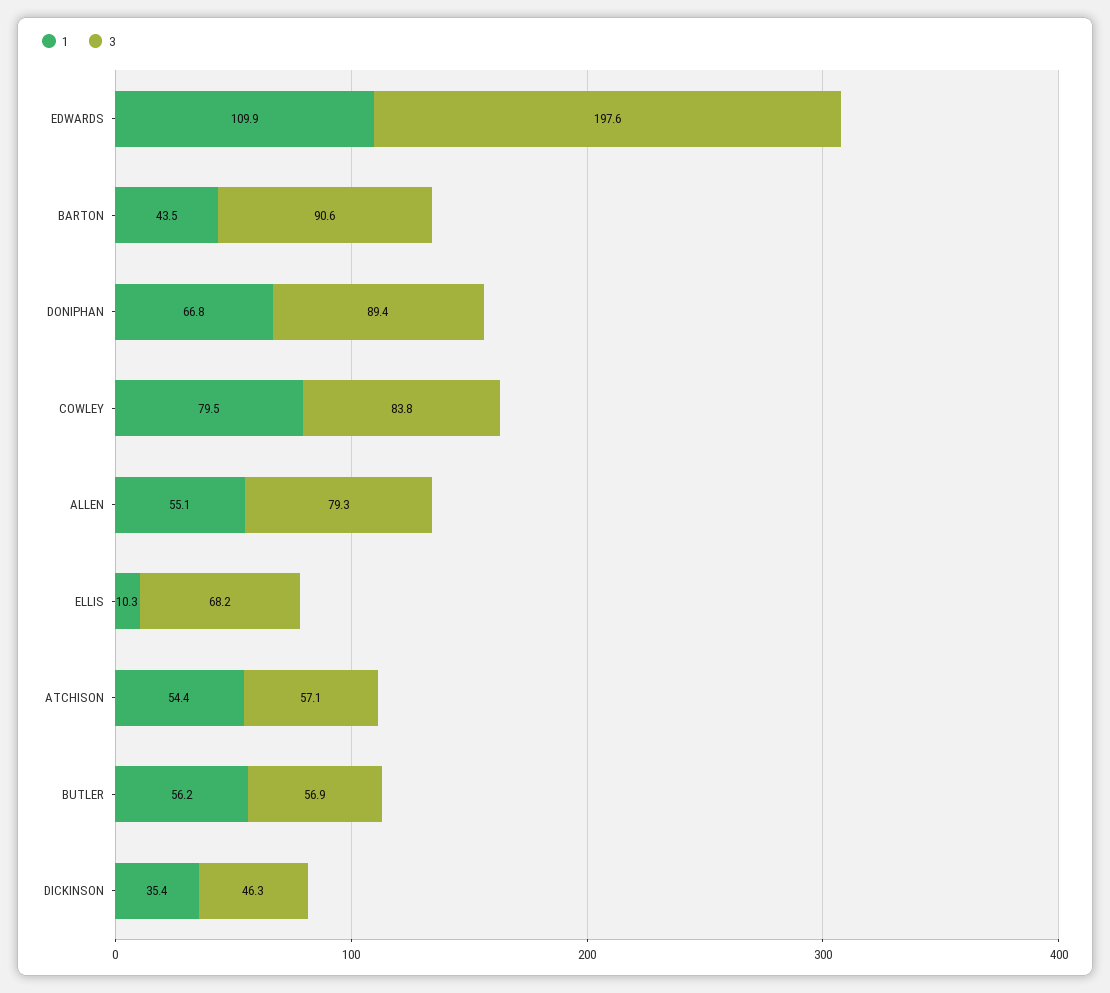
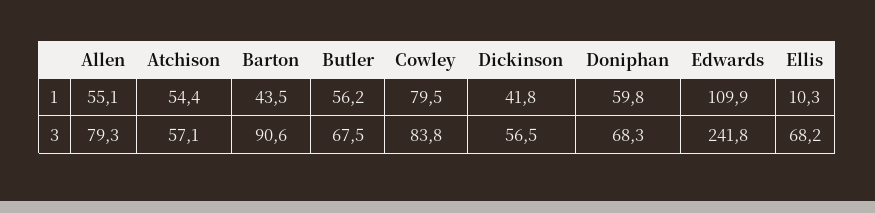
  {
    "1": {
      "EDWARDS": 109.9,
      "BARTON": 43.5,
-     "DONIPHAN": 66.8,
+     "DONIPHAN": 59.8,
      "COWLEY": 79.5,
      "ALLEN": 55.1,
      "ELLIS": 10.3,
      "ATCHISON": 54.4,
      "BUTLER": 56.2,
-     "DICKINSON": 35.4
+     "DICKINSON": 41.8
    },
    "3": {
-     "EDWARDS": 197.6,
+     "EDWARDS": 241.8,
      "BARTON": 90.6,
-     "DONIPHAN": 89.4,
+     "DONIPHAN": 68.3,
      "COWLEY": 83.8,
      "ALLEN": 79.3,
      "ELLIS": 68.2,
      "ATCHISON": 57.1,
-     "BUTLER": 56.9,
+     "BUTLER": 67.5,
-     "DICKINSON": 46.3
+     "DICKINSON": 56.5
    }
  }

